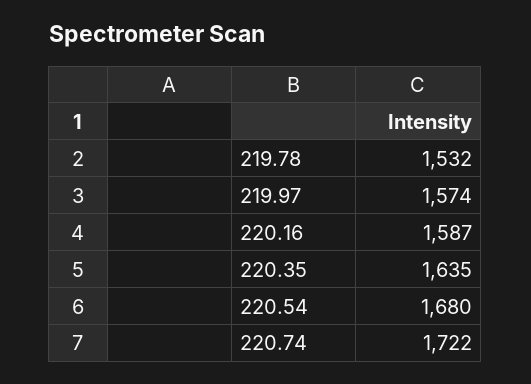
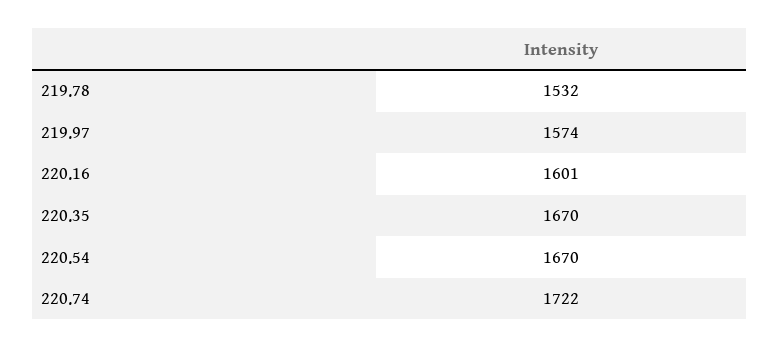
  {
    "219.78": 1532,
    "219.97": 1574,
-   "220.16": 1587,
+   "220.16": 1601,
-   "220.35": 1635,
+   "220.35": 1670,
-   "220.54": 1680,
+   "220.54": 1670,
    "220.74": 1722
  }

